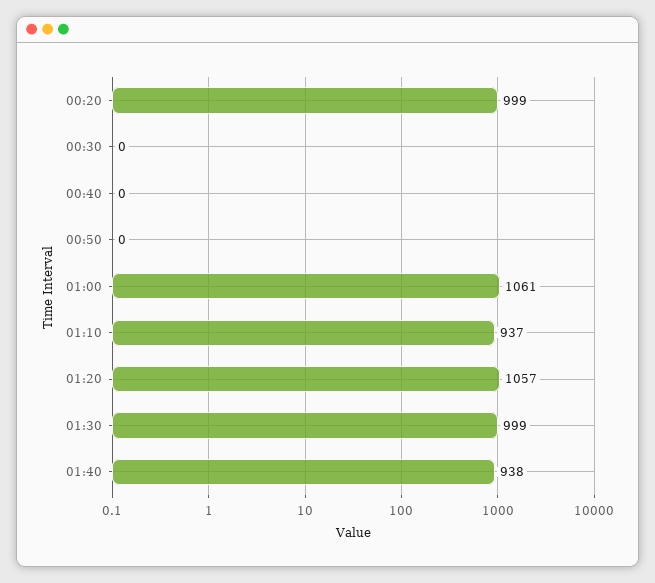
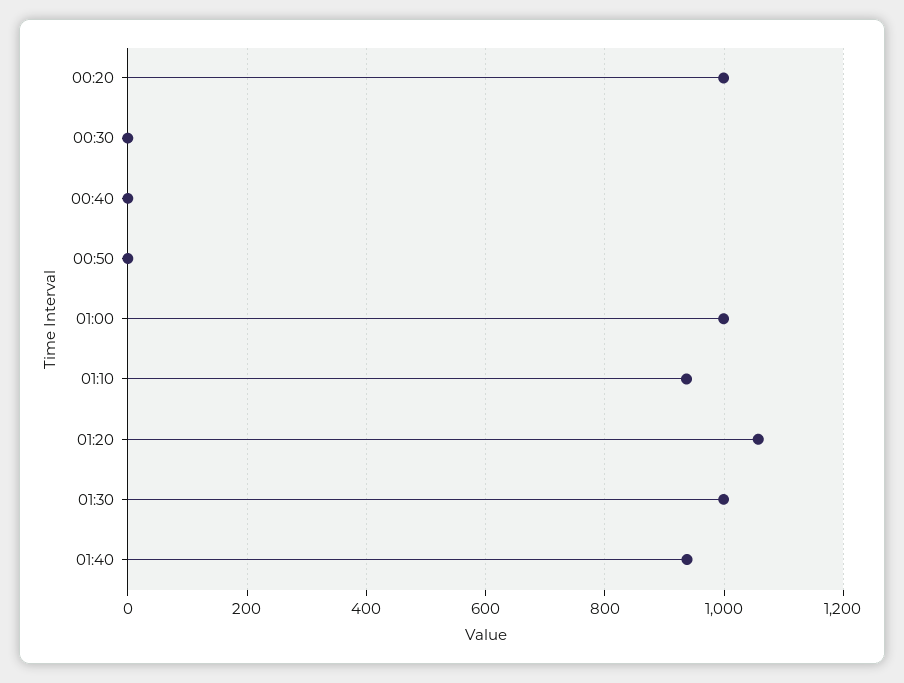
  {
    "00:20": 999,
    "00:30": 0,
    "00:40": 0,
    "00:50": 0,
-   "01:00": 1061,
+   "01:00": 1000,
    "01:10": 937,
    "01:20": 1057,
    "01:30": 999,
    "01:40": 938
  }

